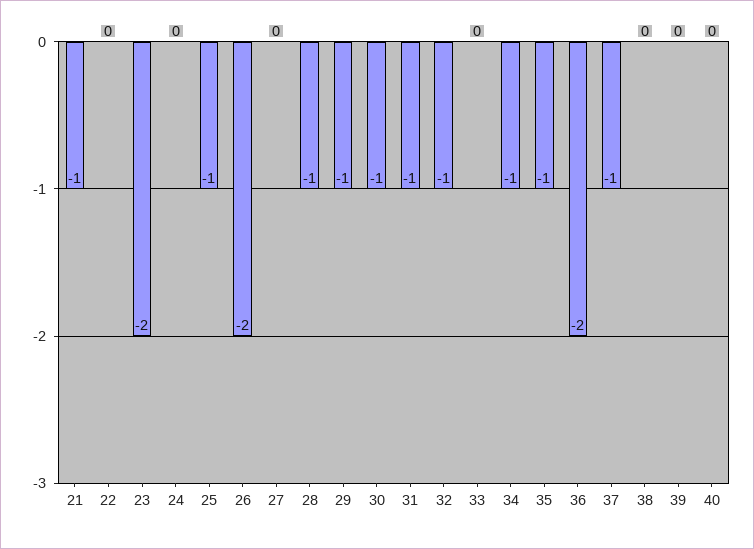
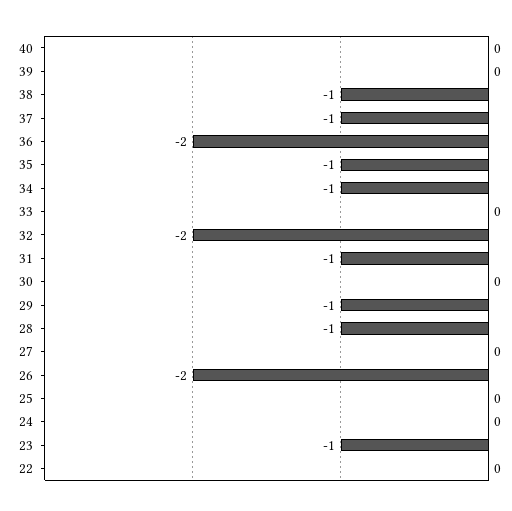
  {
-   "21": -1,
    "22": 0,
-   "23": -2,
+   "23": -1,
    "24": 0,
-   "25": -1,
+   "25": 0,
    "26": -2,
    "27": 0,
    "28": -1,
    "29": -1,
-   "30": -1,
+   "30": 0,
    "31": -1,
-   "32": -1,
+   "32": -2,
    "33": 0,
    "34": -1,
    "35": -1,
    "36": -2,
    "37": -1,
-   "38": 0,
+   "38": -1,
    "39": 0,
    "40": 0
  }

